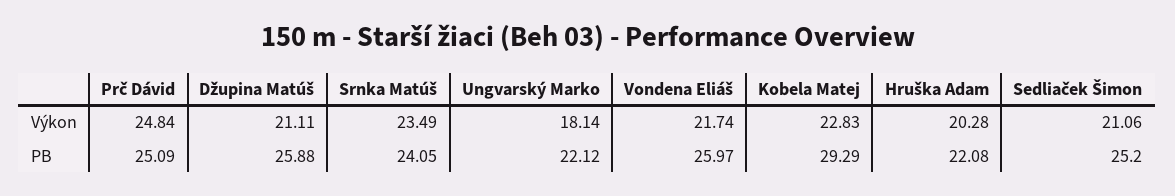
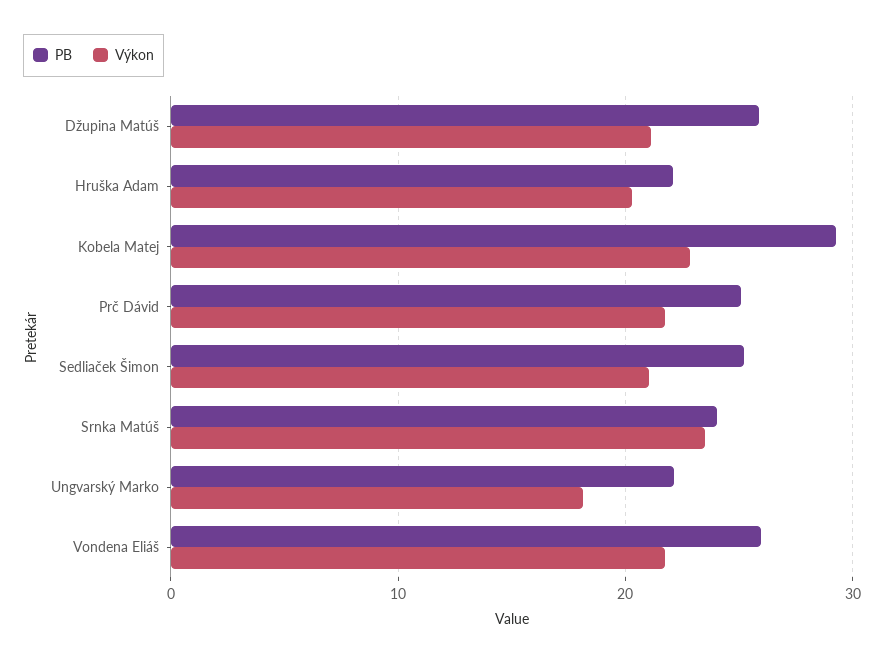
  {
    "Výkon": {
-     "Prč Dávid": 24.84,
+     "Prč Dávid": 22,
      "Džupina Matúš": 21.11,
      "Srnka Matúš": 23.49,
      "Ungvarský Marko": 18.14,
      "Vondena Eliáš": 21.74,
      "Kobela Matej": 22.83,
      "Hruška Adam": 20.28,
      "Sedliaček Šimon": 21.06
    },
    "PB": {
      "Prč Dávid": 25.09,
      "Džupina Matúš": 25.88,
      "Srnka Matúš": 24.05,
      "Ungvarský Marko": 22.12,
      "Vondena Eliáš": 25.97,
      "Kobela Matej": 29.29,
      "Hruška Adam": 22.08,
      "Sedliaček Šimon": 25.2
    }
  }

